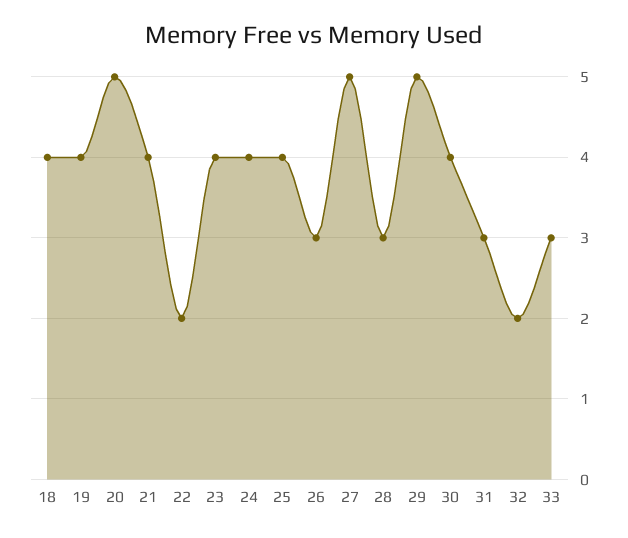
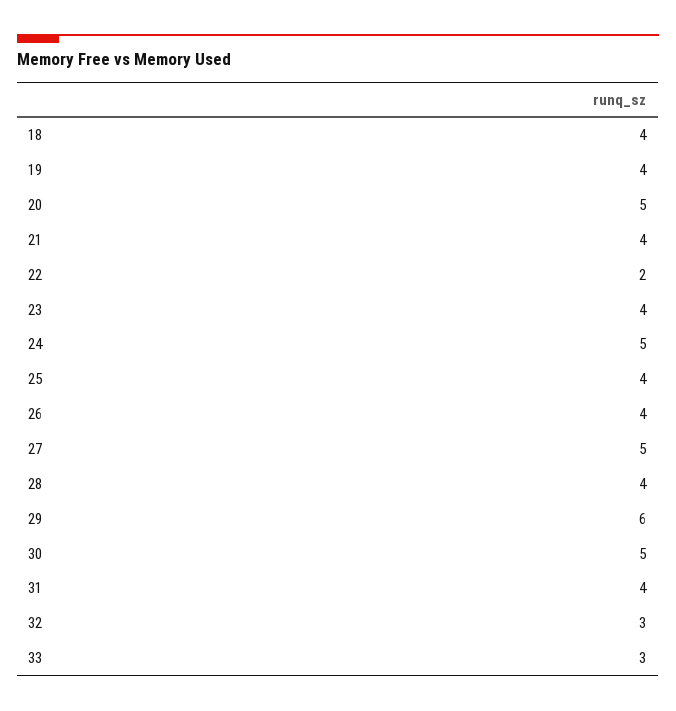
  {
    "18": 4,
    "19": 4,
    "20": 5,
    "21": 4,
    "22": 2,
    "23": 4,
-   "24": 4,
+   "24": 5,
    "25": 4,
-   "26": 3,
+   "26": 4,
    "27": 5,
-   "28": 3,
+   "28": 4,
-   "29": 5,
+   "29": 6,
-   "30": 4,
+   "30": 5,
-   "31": 3,
+   "31": 4,
-   "32": 2,
+   "32": 3,
    "33": 3
  }

